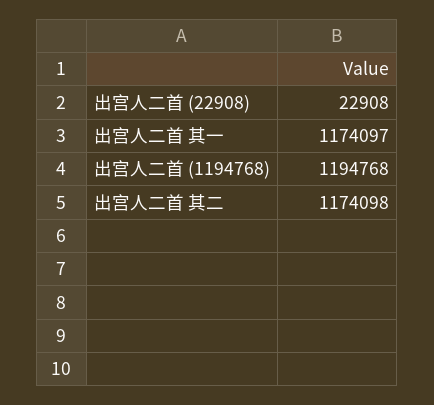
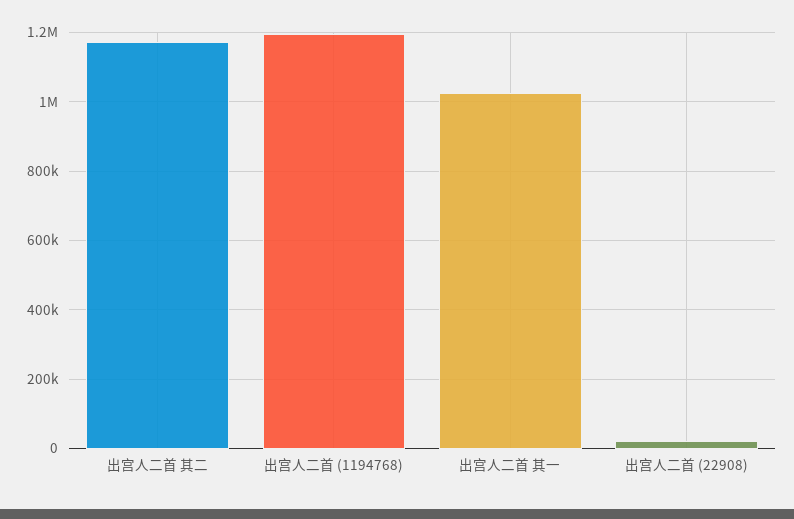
  {
    "出宫人二首 (22908)": 22908,
-   "出宫人二首 其一": 1174097,
+   "出宫人二首 其一": 1020000,
    "出宫人二首 (1194768)": 1194768,
    "出宫人二首 其二": 1174098
  }

